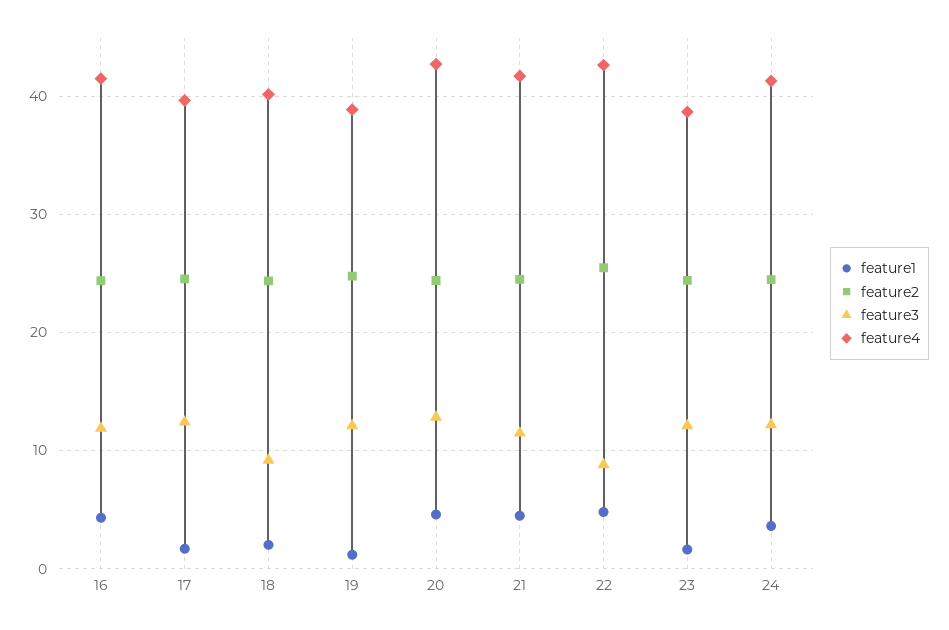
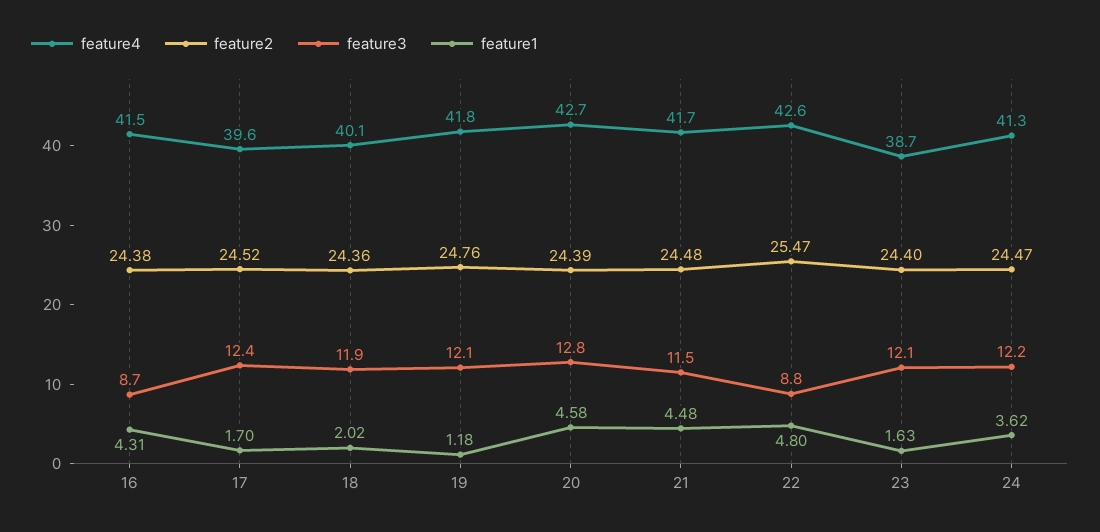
  {
    "feature1": {
      "16": 4.31,
      "17": 1.7,
      "18": 2.02,
      "19": 1.18,
      "20": 4.58,
      "21": 4.48,
      "22": 4.8,
      "23": 1.63,
      "24": 3.62
    },
    "feature2": {
      "16": 24.38,
      "17": 24.52,
      "18": 24.36,
      "19": 24.76,
      "20": 24.39,
      "21": 24.48,
      "22": 25.47,
      "23": 24.4,
      "24": 24.47
    },
    "feature3": {
-     "16": 12,
+     "16": 8.7,
      "17": 12.4,
-     "18": 9,
+     "18": 11.9,
      "19": 12.1,
      "20": 12.8,
      "21": 11.5,
      "22": 8.8,
      "23": 12.1,
      "24": 12.2
    },
    "feature4": {
      "16": 41.5,
      "17": 39.6,
      "18": 40.1,
-     "19": 39,
+     "19": 41.8,
      "20": 42.7,
      "21": 41.7,
      "22": 42.6,
      "23": 38.7,
      "24": 41.3
    }
  }

